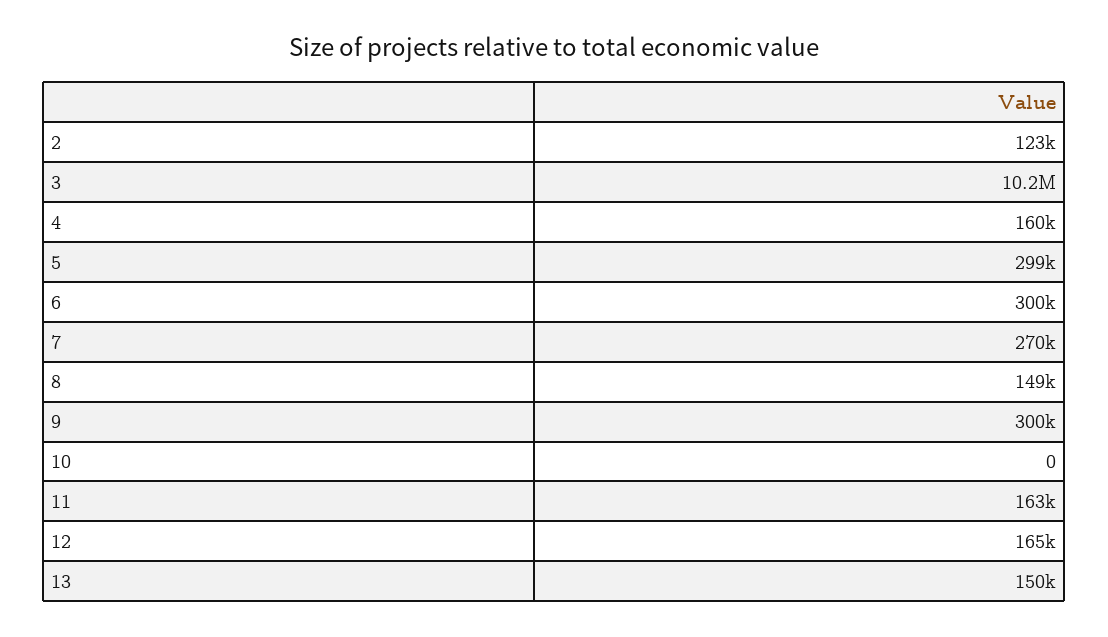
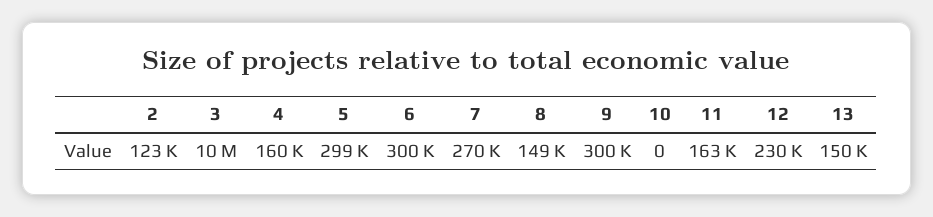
  {
    "2": 123000,
    "3": 10200000,
    "4": 160000,
    "5": 299000,
    "6": 300000,
    "7": 270000,
    "8": 149000,
    "9": 300000,
    "10": 0,
    "11": 163000,
-   "12": 165000,
+   "12": 230000,
    "13": 150000
  }

